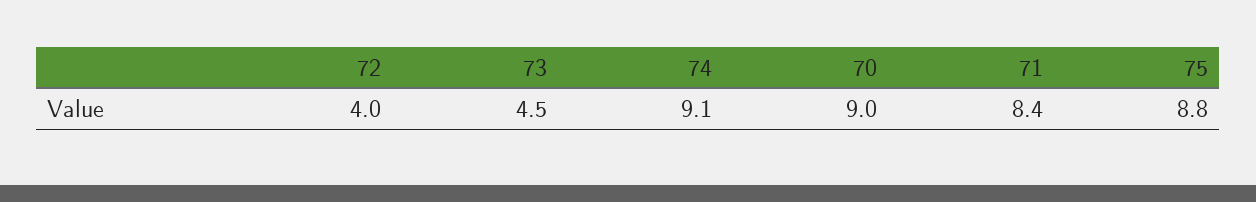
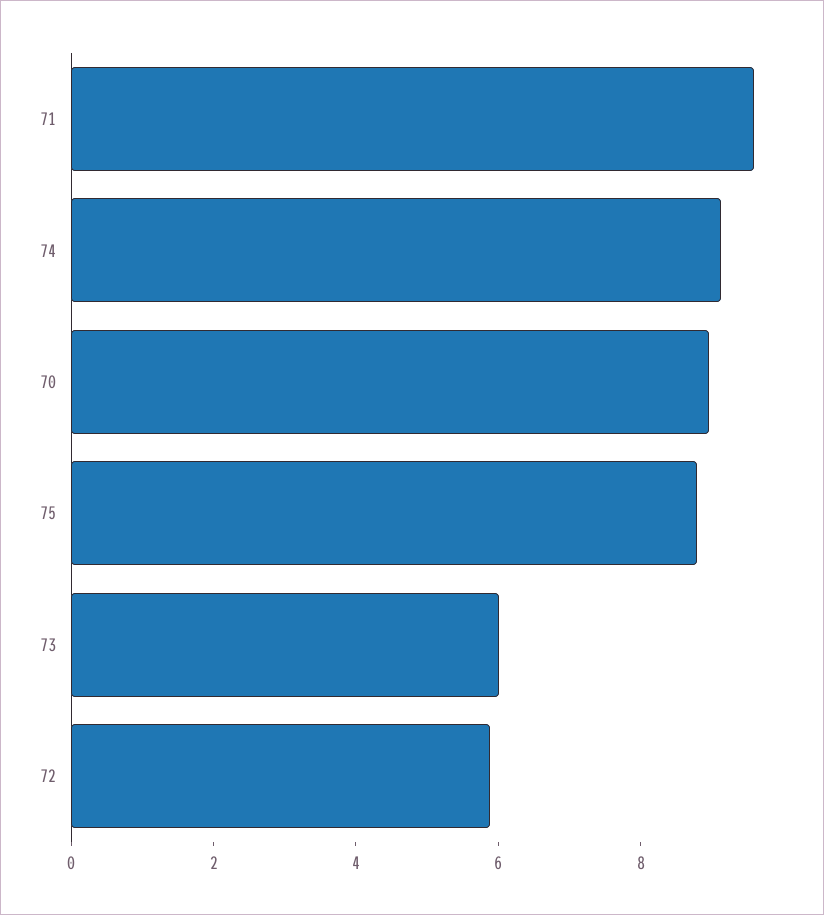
  {
-   "72": 4,
+   "72": 6,
-   "73": 4.5,
+   "73": 6,
    "74": 9.1,
    "70": 9,
-   "71": 8.4,
+   "71": 9.5,
    "75": 8.8
  }

